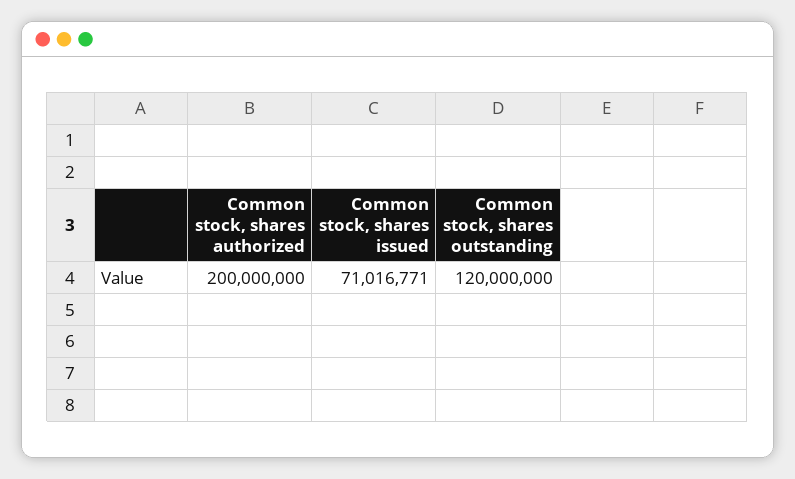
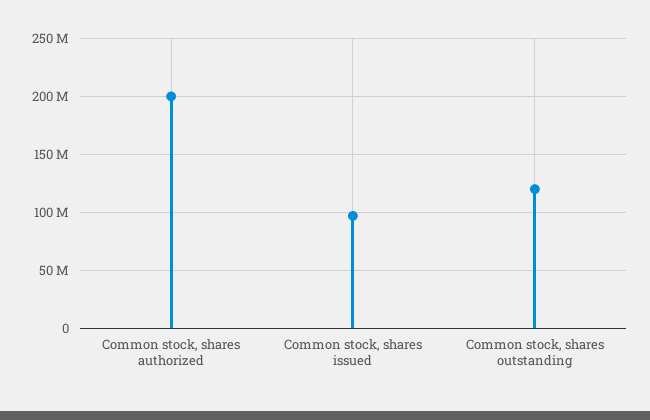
  {
    "Common stock, shares authorized": 200000000,
-   "Common stock, shares issued": 71016771,
+   "Common stock, shares issued": 100000000,
    "Common stock, shares outstanding": 120000000
  }

